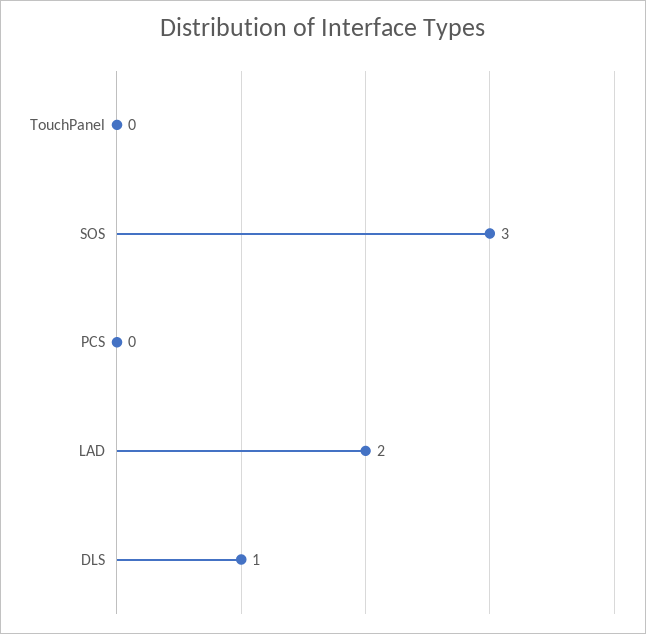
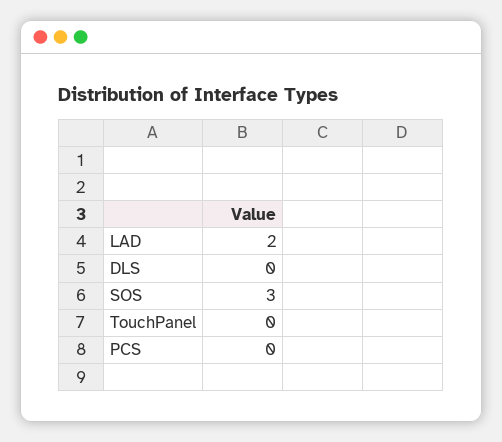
  {
    "TouchPanel": 0,
    "SOS": 3,
    "PCS": 0,
    "LAD": 2,
-   "DLS": 1
+   "DLS": 0
  }

